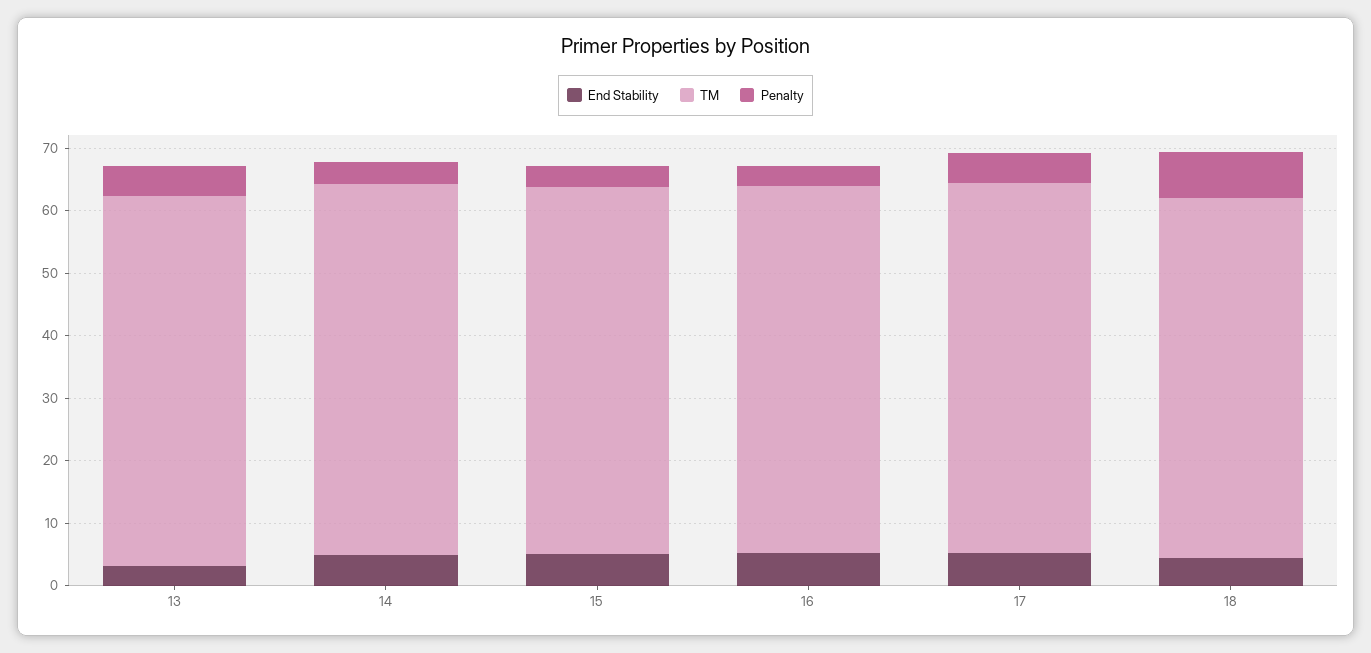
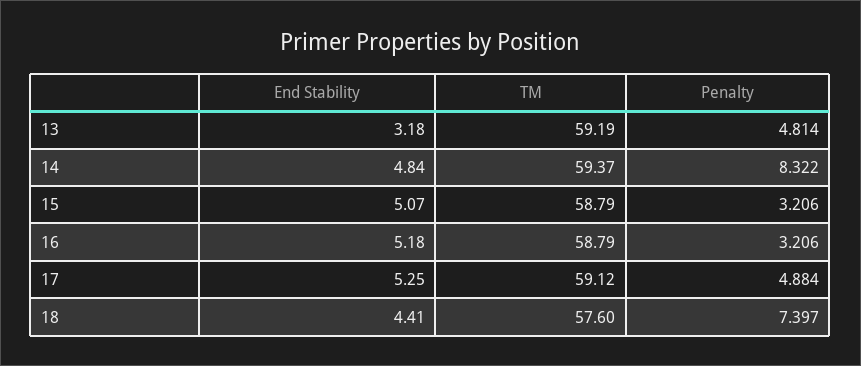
  {
    "End Stability": {
      "13": 3.18,
      "14": 4.84,
      "15": 5.07,
      "16": 5.18,
      "17": 5.25,
      "18": 4.41
    },
    "TM": {
      "13": 59.19,
      "14": 59.37,
      "15": 58.79,
      "16": 58.79,
      "17": 59.12,
      "18": 57.6
    },
    "Penalty": {
      "13": 4.814,
-     "14": 4,
+     "14": 8.322,
      "15": 3.206,
      "16": 3.206,
      "17": 4.884,
      "18": 7.397
    }
  }

